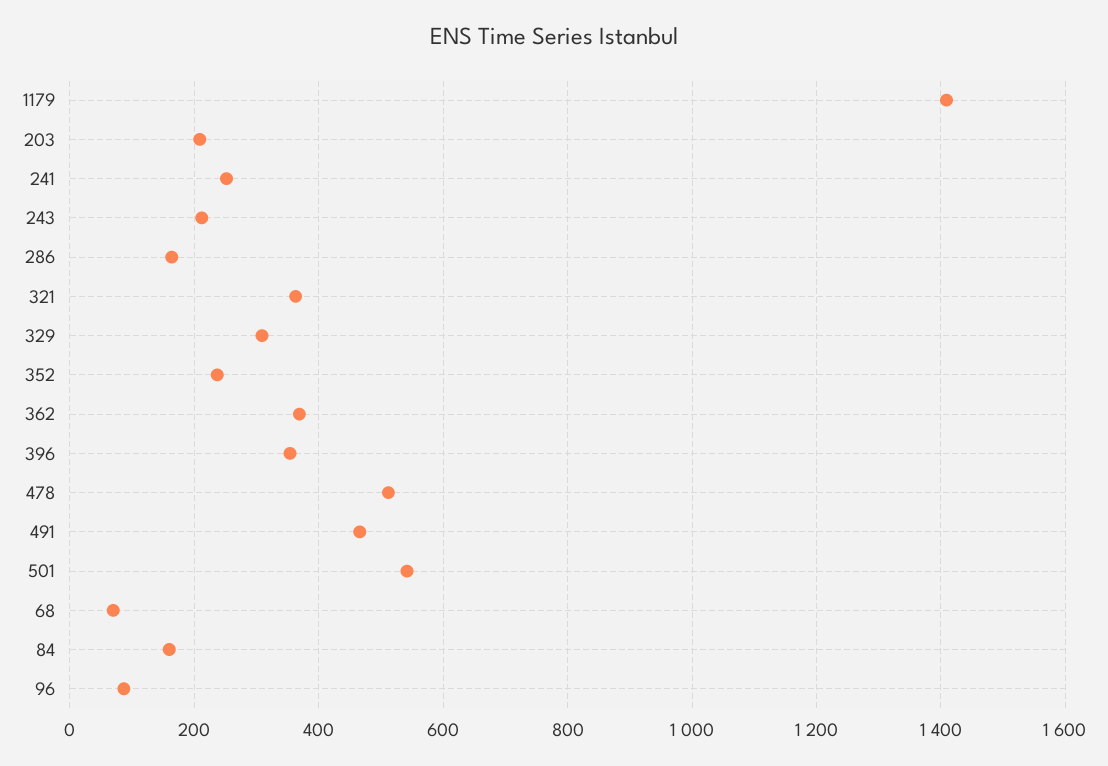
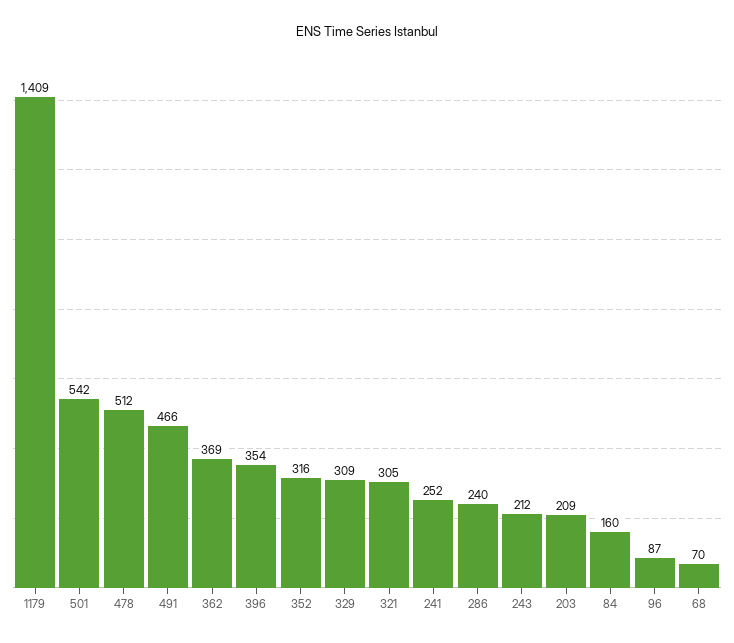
  {
    "1179": 1409,
    "203": 209,
    "241": 252,
    "243": 212,
-   "286": 160,
+   "286": 240,
-   "321": 360,
+   "321": 305,
    "329": 309,
-   "352": 240,
+   "352": 316,
    "362": 369,
    "396": 354,
    "478": 512,
    "491": 466,
    "501": 542,
    "68": 70,
    "84": 160,
    "96": 87
  }

